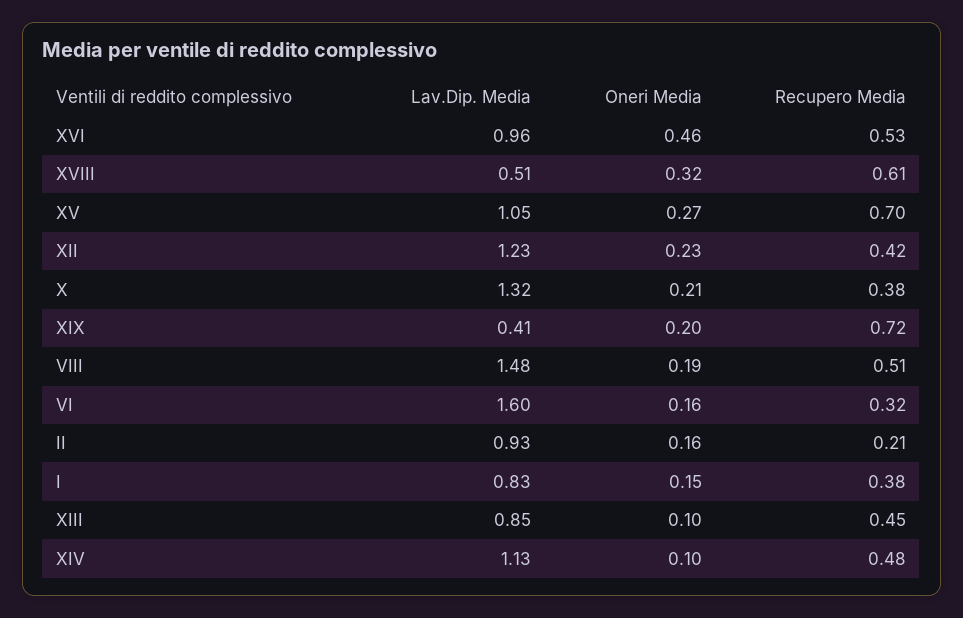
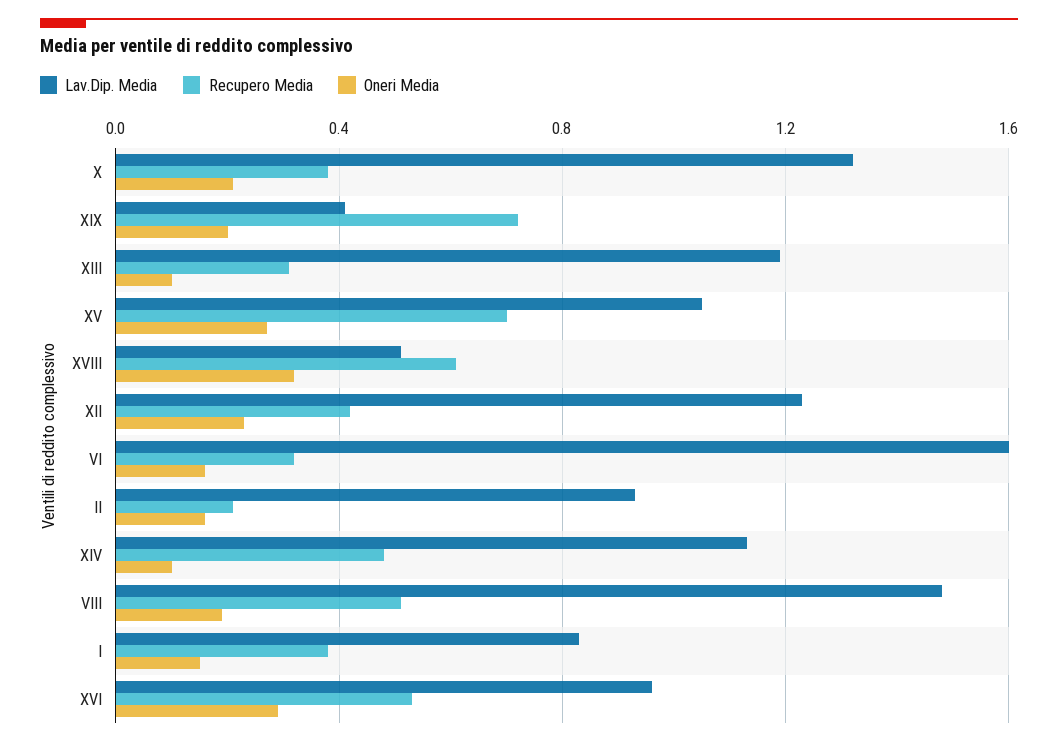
  {
    "Lav.Dip. Media": {
      "XVI": 0.96,
      "XVIII": 0.51,
      "XV": 1.05,
      "XII": 1.23,
      "X": 1.32,
      "XIX": 0.41,
      "VIII": 1.48,
      "VI": 1.6,
      "II": 0.93,
      "I": 0.83,
-     "XIII": 0.85,
+     "XIII": 1.2,
      "XIV": 1.13
    },
    "Oneri Media": {
-     "XVI": 0.46,
+     "XVI": 0.3,
      "XVIII": 0.32,
      "XV": 0.27,
      "XII": 0.23,
      "X": 0.21,
      "XIX": 0.2,
      "VIII": 0.19,
      "VI": 0.16,
      "II": 0.16,
      "I": 0.15,
      "XIII": 0.1,
      "XIV": 0.1
    },
    "Recupero Media": {
      "XVI": 0.53,
      "XVIII": 0.61,
      "XV": 0.7,
      "XII": 0.42,
      "X": 0.38,
      "XIX": 0.72,
      "VIII": 0.51,
      "VI": 0.32,
      "II": 0.21,
      "I": 0.38,
-     "XIII": 0.45,
+     "XIII": 0.3,
      "XIV": 0.48
    }
  }

